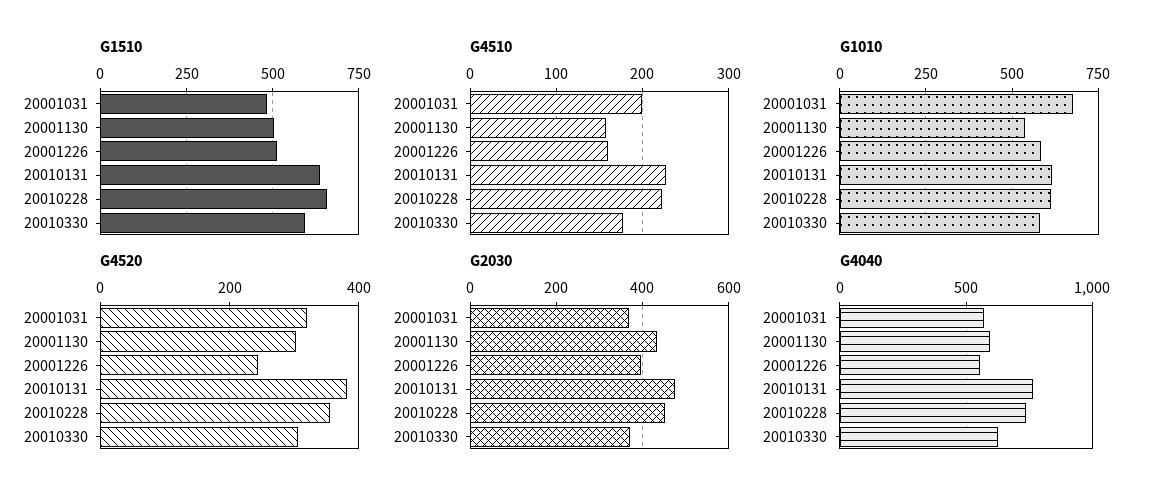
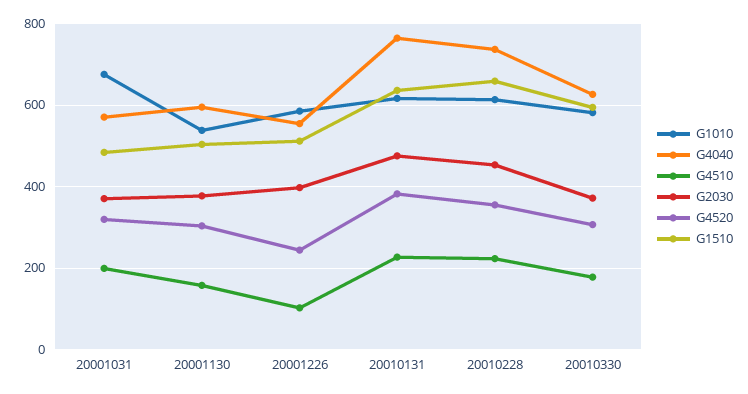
  {
    "G1510": {
      "20001031": 480,
      "20001130": 500,
      "20001226": 520,
      "20010131": 640,
      "20010228": 660,
      "20010330": 600
    },
    "G4510": {
      "20001031": 200,
      "20001130": 160,
-     "20001226": 160,
+     "20001226": 100,
      "20010131": 230,
      "20010228": 220,
      "20010330": 180
    },
    "G1010": {
      "20001031": 680,
      "20001130": 540,
      "20001226": 580,
      "20010131": 620,
      "20010228": 620,
      "20010330": 580
    },
    "G4520": {
      "20001031": 320,
      "20001130": 300,
      "20001226": 240,
      "20010131": 380,
      "20010228": 360,
      "20010330": 300
    },
    "G2030": {
      "20001031": 380,
-     "20001130": 440,
+     "20001130": 380,
      "20001226": 400,
      "20010131": 480,
      "20010228": 460,
      "20010330": 380
    },
    "G4040": {
      "20001031": 580,
      "20001130": 600,
      "20001226": 560,
      "20010131": 760,
      "20010228": 740,
      "20010330": 620
    }
  }

